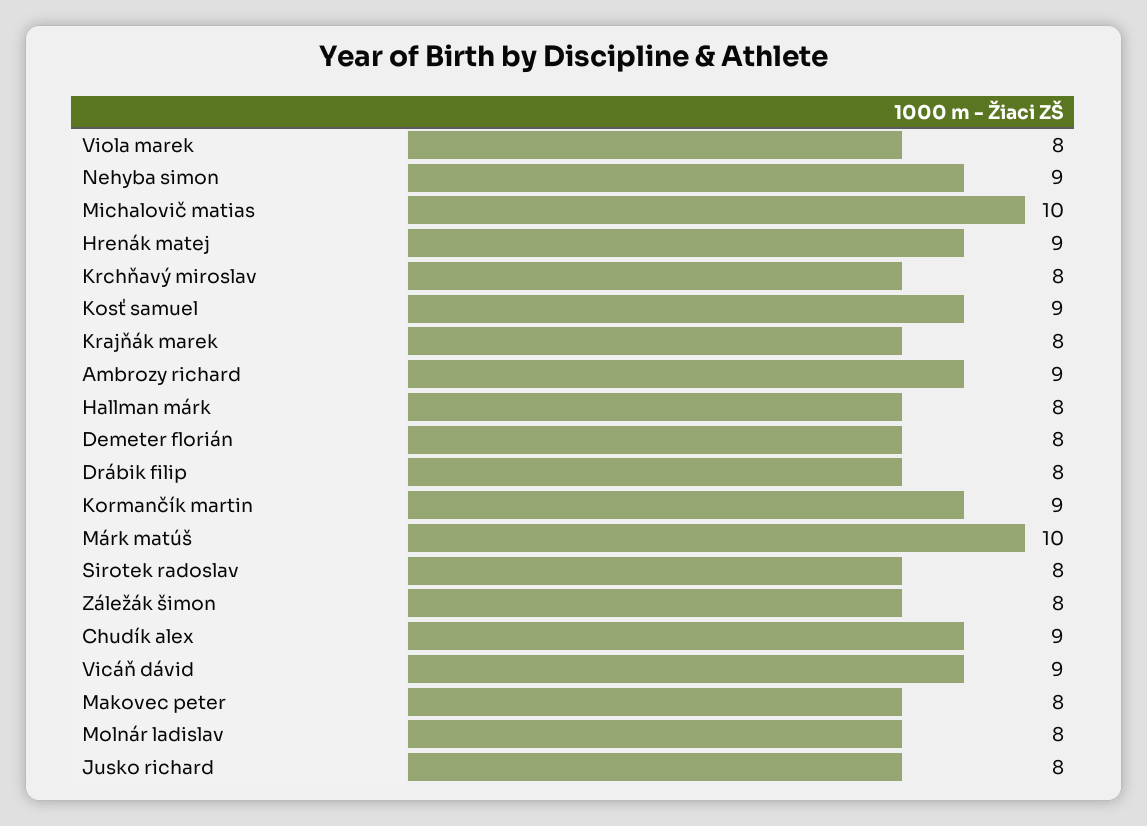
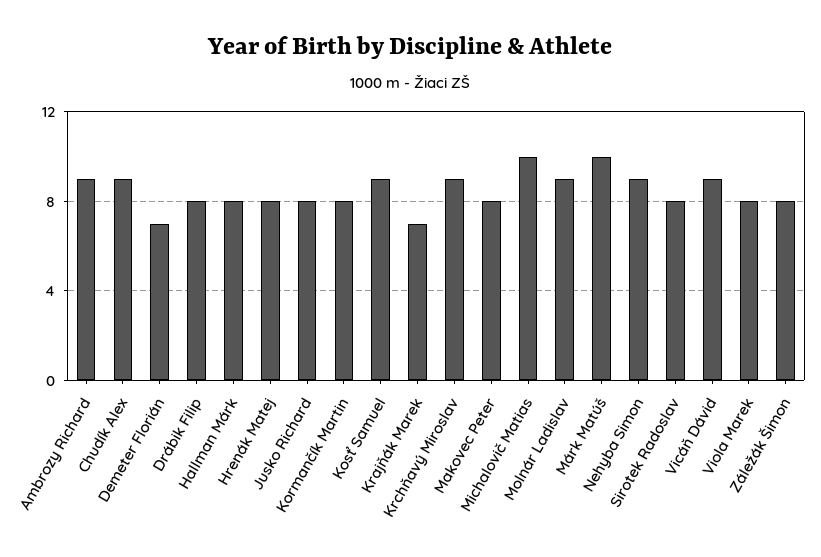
  {
    "Viola marek": 8,
    "Nehyba simon": 9,
    "Michalovič matias": 10,
-   "Hrenák matej": 9,
+   "Hrenák matej": 8,
-   "Krchňavý miroslav": 8,
+   "Krchňavý miroslav": 9,
    "Kosť samuel": 9,
-   "Krajňák marek": 8,
+   "Krajňák marek": 7,
    "Ambrozy richard": 9,
    "Hallman márk": 8,
-   "Demeter florián": 8,
+   "Demeter florián": 7,
    "Drábik filip": 8,
-   "Kormančík martin": 9,
+   "Kormančík martin": 8,
    "Márk matúš": 10,
    "Sirotek radoslav": 8,
    "Záležák šimon": 8,
    "Chudík alex": 9,
    "Vicáň dávid": 9,
    "Makovec peter": 8,
-   "Molnár ladislav": 8,
+   "Molnár ladislav": 9,
    "Jusko richard": 8
  }

